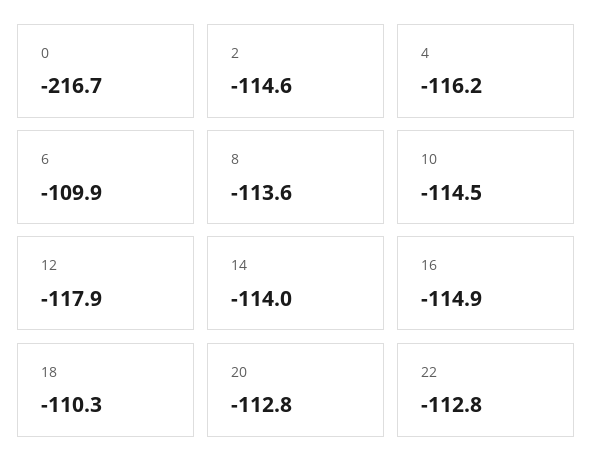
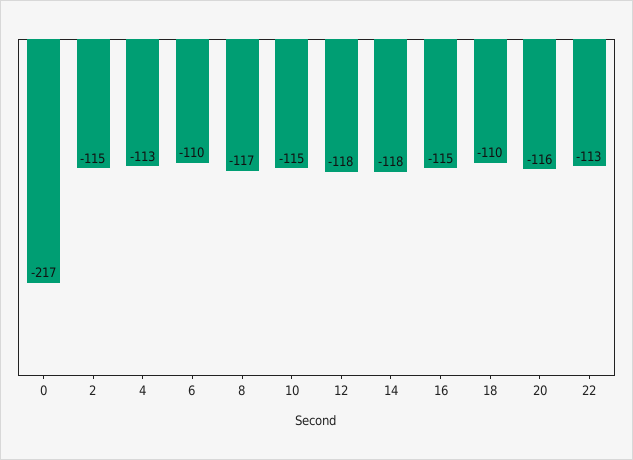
  {
    "0": -216.7,
    "2": -114.6,
-   "4": -116.2,
+   "4": -113,
    "6": -109.9,
-   "8": -113.6,
+   "8": -117,
    "10": -114.5,
    "12": -117.9,
-   "14": -114,
+   "14": -118,
    "16": -114.9,
    "18": -110.3,
-   "20": -112.8,
+   "20": -116,
    "22": -112.8
  }

